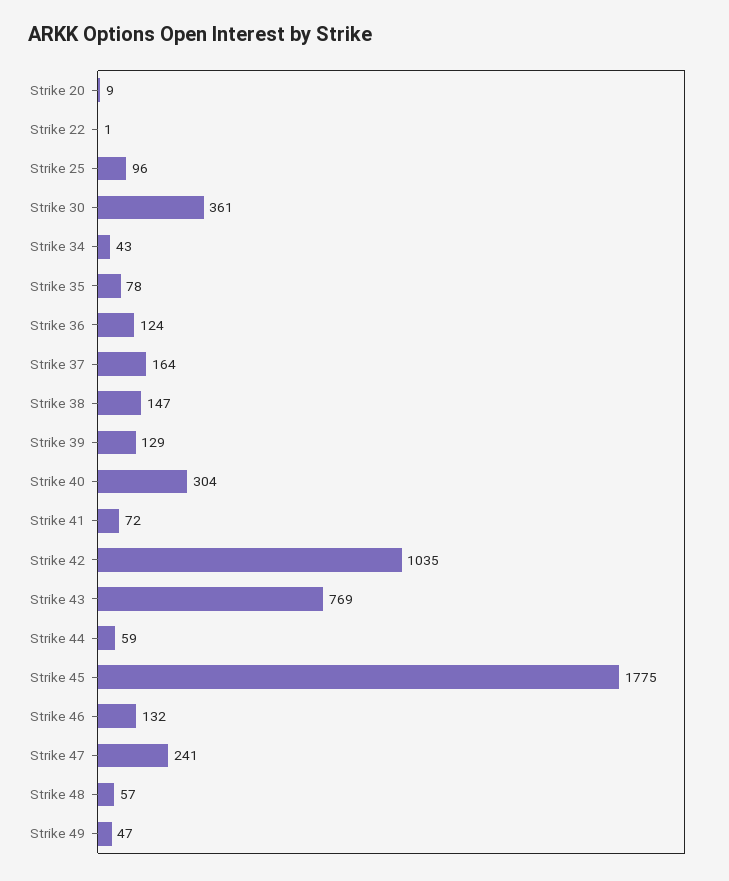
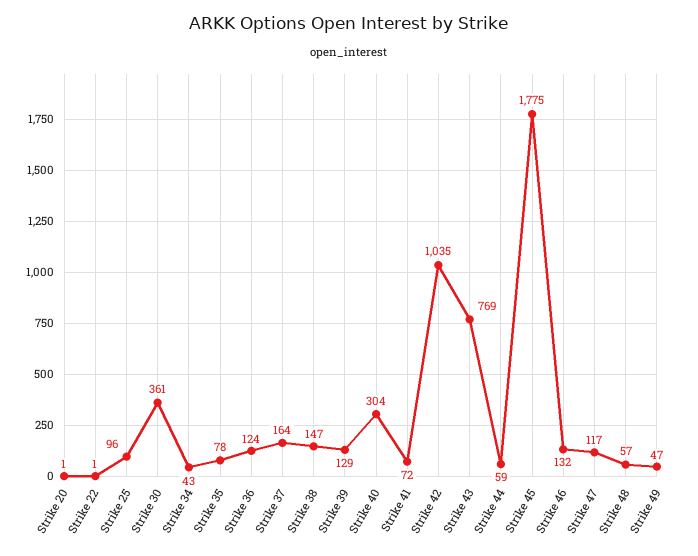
  {
-   "Strike 20": 9,
+   "Strike 20": 1,
    "Strike 22": 1,
    "Strike 25": 96,
    "Strike 30": 361,
    "Strike 34": 43,
    "Strike 35": 78,
    "Strike 36": 124,
    "Strike 37": 164,
    "Strike 38": 147,
    "Strike 39": 129,
    "Strike 40": 304,
    "Strike 41": 72,
    "Strike 42": 1035,
    "Strike 43": 769,
    "Strike 44": 59,
    "Strike 45": 1775,
    "Strike 46": 132,
-   "Strike 47": 241,
+   "Strike 47": 117,
    "Strike 48": 57,
    "Strike 49": 47
  }

